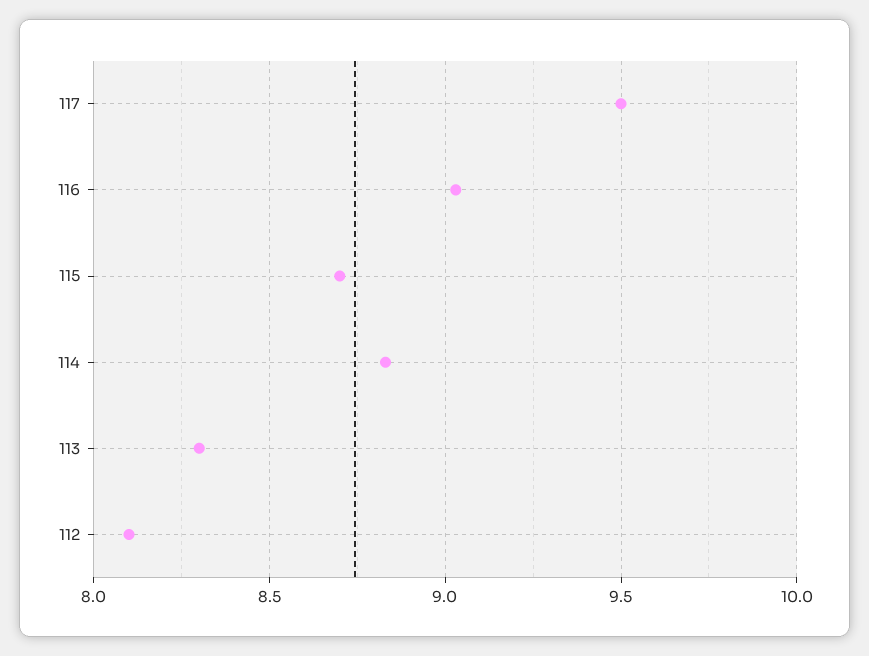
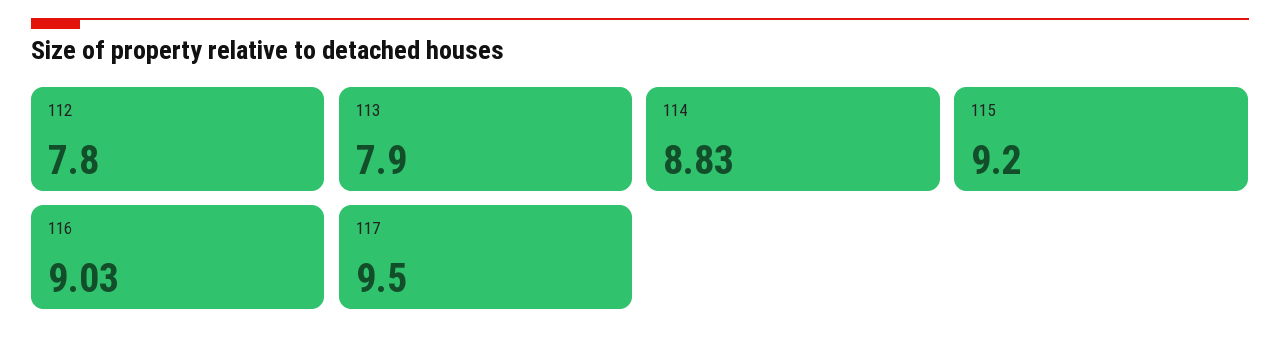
  {
    "117": 9.5,
    "116": 9.03,
-   "115": 8.7,
+   "115": 9.2,
    "114": 8.83,
-   "113": 8.3,
+   "113": 7.9,
-   "112": 8.1
+   "112": 7.8
  }

